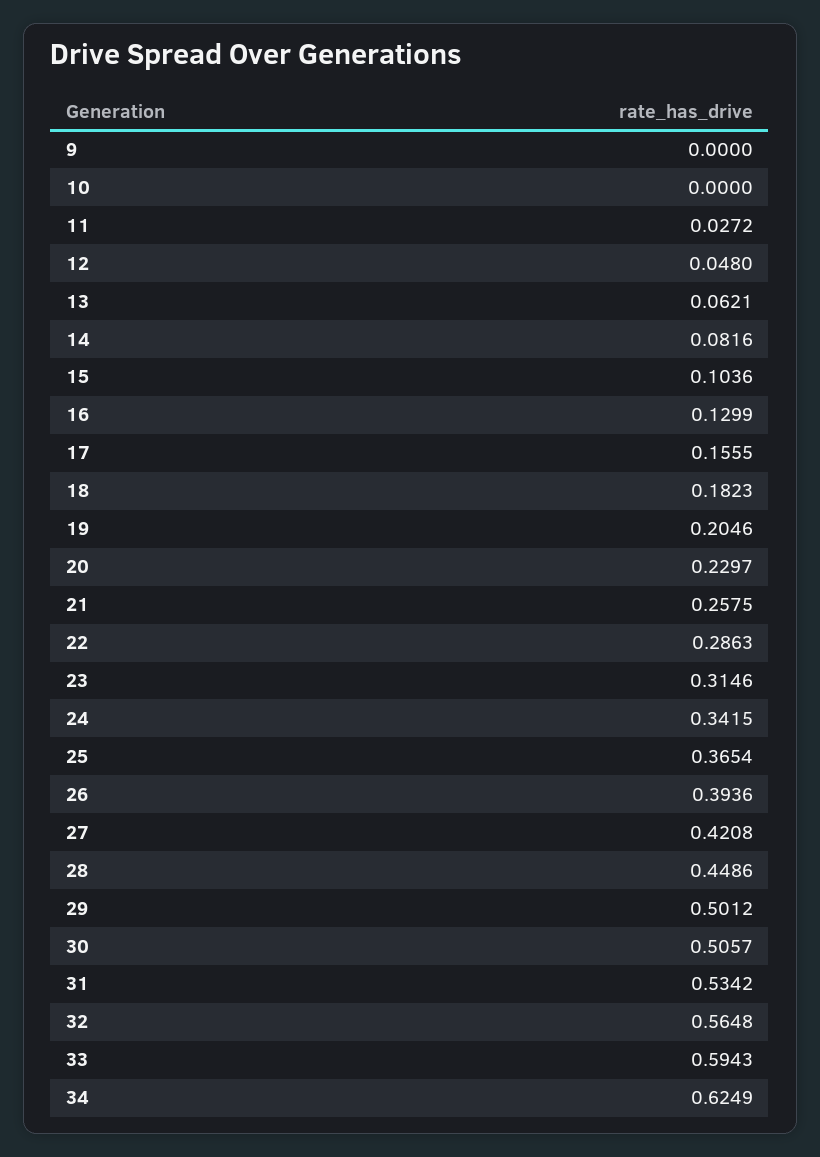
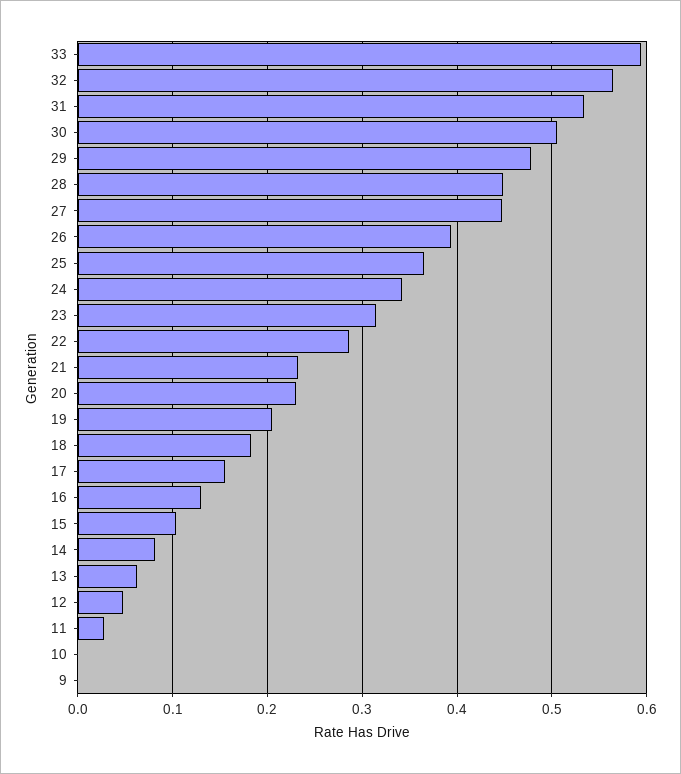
  {
    "9": 0,
    "10": 0,
    "11": 0.0272,
    "12": 0.048,
    "13": 0.0621,
    "14": 0.0816,
    "15": 0.1036,
    "16": 0.1299,
    "17": 0.1555,
    "18": 0.1823,
    "19": 0.2046,
    "20": 0.2297,
-   "21": 0.2575,
+   "21": 0.23,
    "22": 0.2863,
    "23": 0.3146,
    "24": 0.3415,
    "25": 0.3654,
    "26": 0.3936,
-   "27": 0.4208,
+   "27": 0.45,
    "28": 0.4486,
-   "29": 0.5012,
+   "29": 0.48,
    "30": 0.5057,
    "31": 0.5342,
    "32": 0.5648,
-   "33": 0.5943,
+   "33": 0.5943
-   "34": 0.6249
  }

